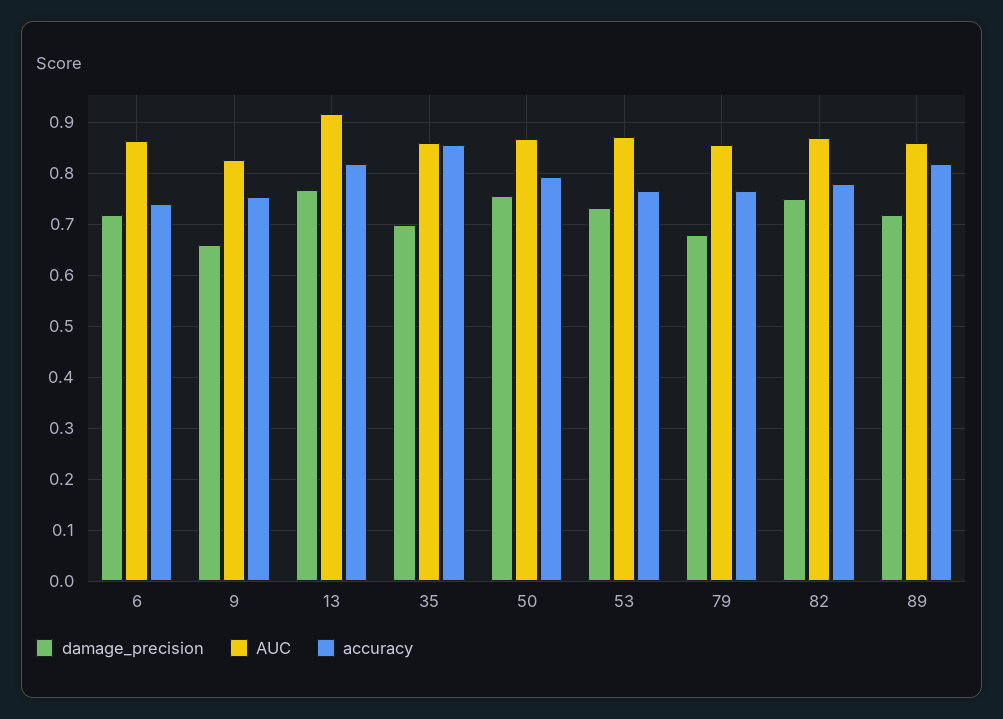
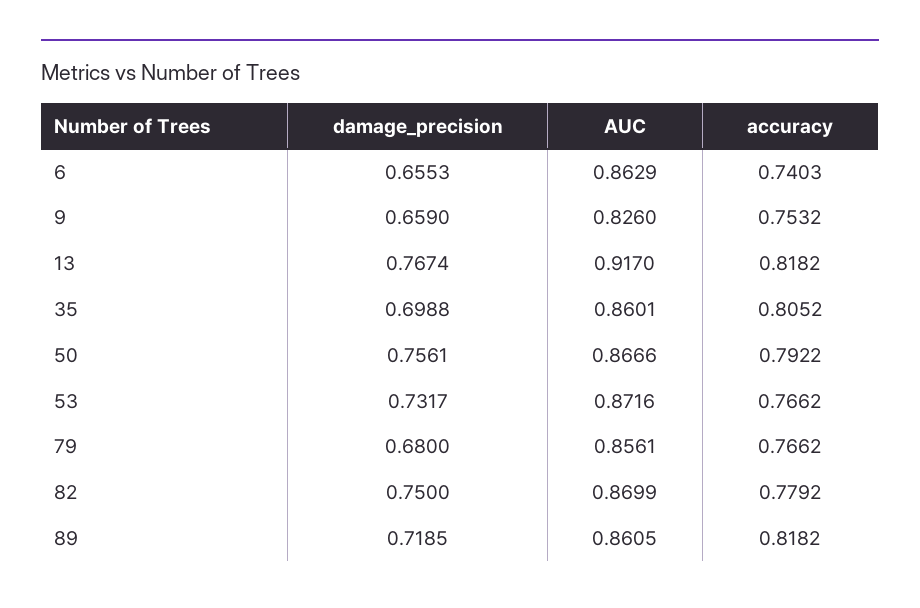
  {
    "damage_precision": {
-     "6": 0.72,
+     "6": 0.6553,
      "9": 0.659,
      "13": 0.7674,
      "35": 0.6988,
      "50": 0.7561,
      "53": 0.7317,
      "79": 0.68,
      "82": 0.75,
      "89": 0.7185
    },
    "AUC": {
      "6": 0.8629,
      "9": 0.826,
      "13": 0.917,
      "35": 0.8601,
      "50": 0.8666,
      "53": 0.8716,
      "79": 0.8561,
      "82": 0.8699,
      "89": 0.8605
    },
    "accuracy": {
      "6": 0.7403,
      "9": 0.7532,
      "13": 0.8182,
-     "35": 0.86,
+     "35": 0.8052,
      "50": 0.7922,
      "53": 0.7662,
      "79": 0.7662,
      "82": 0.7792,
      "89": 0.8182
    }
  }

